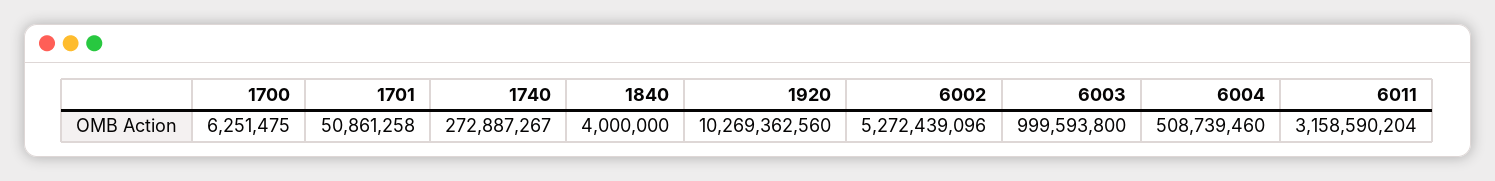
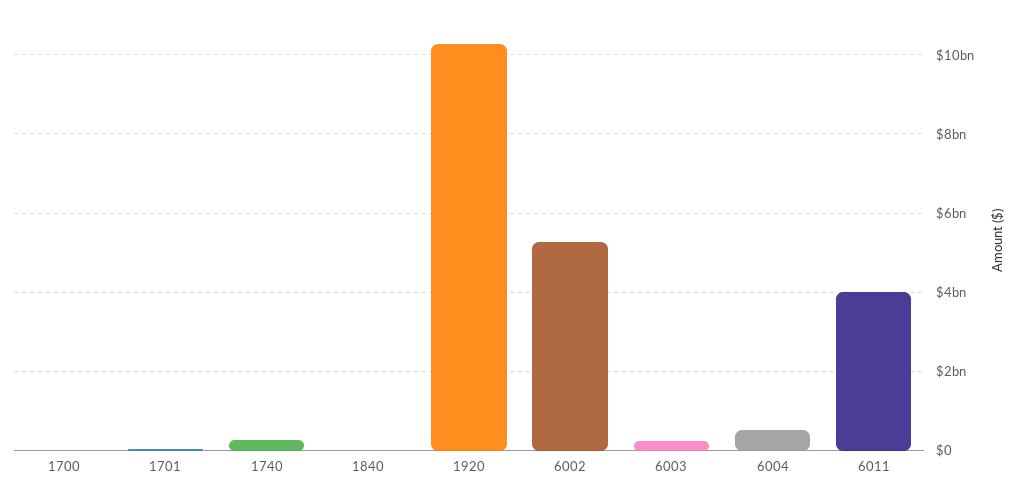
  {
    "1700": 6251475,
    "1701": 50861258,
    "1740": 272887267,
    "1840": 4000000,
    "1920": 10269362560,
    "6002": 5272439096,
-   "6003": 999593800,
+   "6003": 200000000,
    "6004": 508739460,
-   "6011": 3158590204
+   "6011": 4000000000
  }

